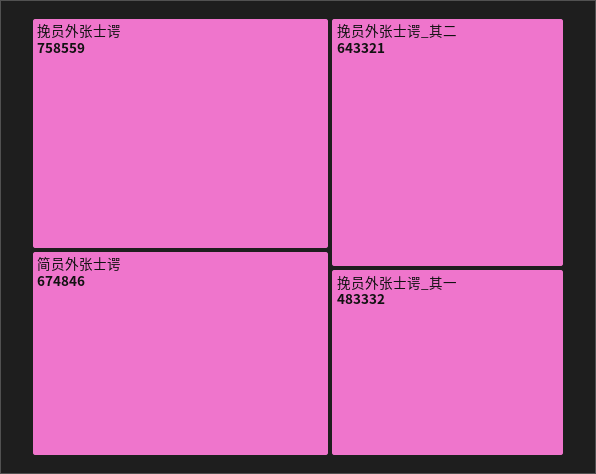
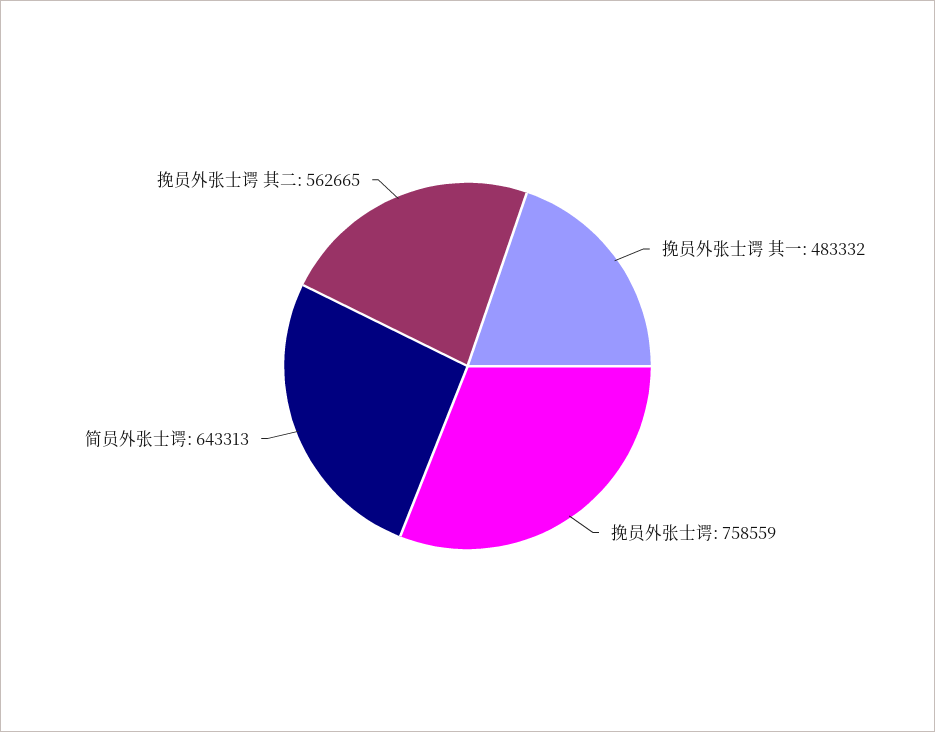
  {
    "挽员外张士谔": 758559,
-   "简员外张士谔": 674846,
+   "简员外张士谔": 643313,
-   "挽员外张士谔_其二": 643321,
+   "挽员外张士谔_其二": 562665,
    "挽员外张士谔_其一": 483332
  }

